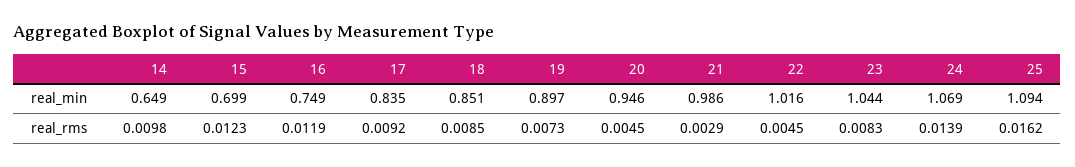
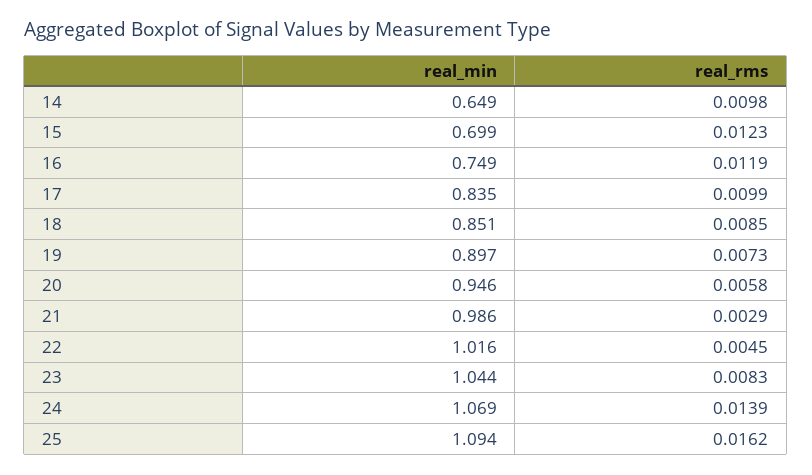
  {
    "14": {
      "real_min": 0.649,
      "real_rms": 0.0098
    },
    "15": {
      "real_min": 0.699,
      "real_rms": 0.0123
    },
    "16": {
      "real_min": 0.749,
      "real_rms": 0.0119
    },
    "17": {
      "real_min": 0.835,
-     "real_rms": 0.0092
+     "real_rms": 0.0099
    },
    "18": {
      "real_min": 0.851,
      "real_rms": 0.0085
    },
    "19": {
      "real_min": 0.897,
      "real_rms": 0.0073
    },
    "20": {
      "real_min": 0.946,
-     "real_rms": 0.0045
+     "real_rms": 0.0058
    },
    "21": {
      "real_min": 0.986,
      "real_rms": 0.0029
    },
    "22": {
      "real_min": 1.016,
      "real_rms": 0.0045
    },
    "23": {
      "real_min": 1.044,
      "real_rms": 0.0083
    },
    "24": {
      "real_min": 1.069,
      "real_rms": 0.0139
    },
    "25": {
      "real_min": 1.094,
      "real_rms": 0.0162
    }
  }

